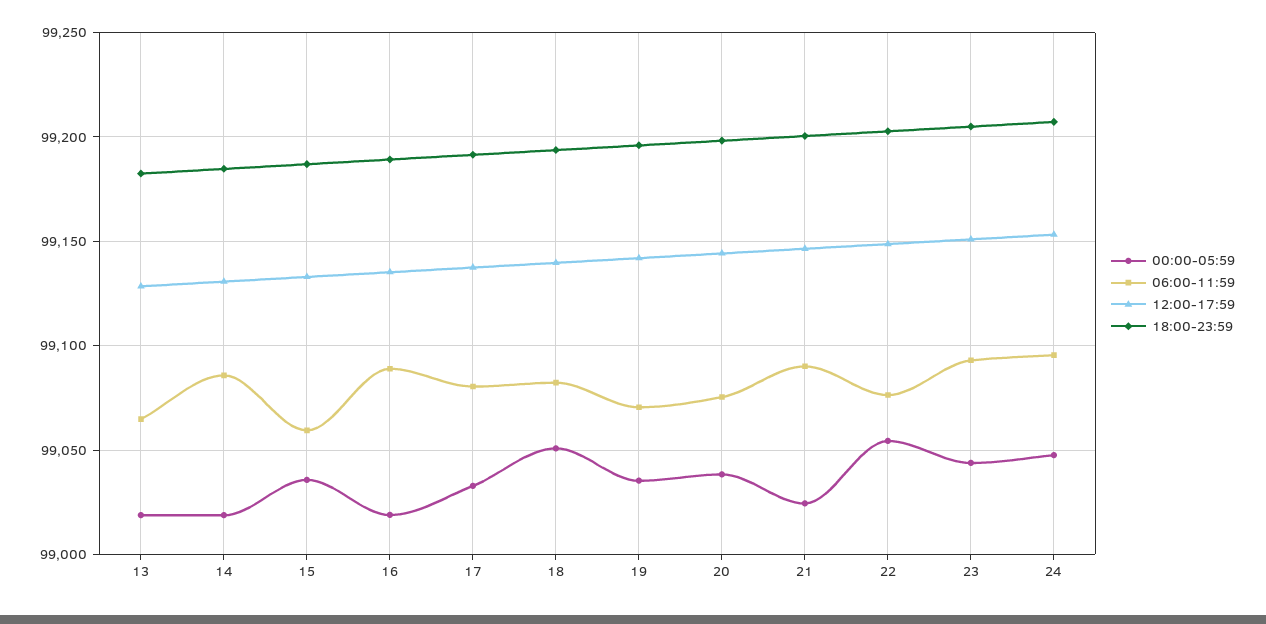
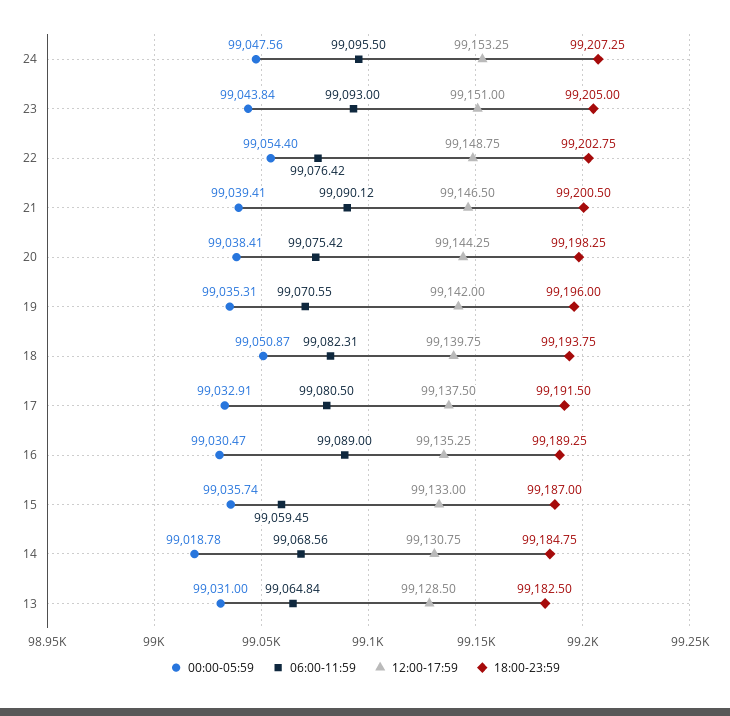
  {
    "00:00-05:59": {
-     "13": 99020,
+     "13": 99031,
      "14": 99018.78,
      "15": 99035.74,
-     "16": 99020,
+     "16": 99030.47,
      "17": 99032.91,
      "18": 99050.87,
      "19": 99035.31,
      "20": 99038.41,
-     "21": 99025,
+     "21": 99039.41,
      "22": 99054.4,
      "23": 99043.84,
      "24": 99047.56
    },
    "06:00-11:59": {
      "13": 99064.84,
-     "14": 99085,
+     "14": 99068.56,
      "15": 99059.45,
      "16": 99089,
      "17": 99080.5,
      "18": 99082.31,
      "19": 99070.55,
      "20": 99075.42,
      "21": 99090.12,
      "22": 99076.42,
      "23": 99093,
      "24": 99095.5
    },
    "12:00-17:59": {
      "13": 99128.5,
      "14": 99130.75,
      "15": 99133,
      "16": 99135.25,
      "17": 99137.5,
      "18": 99139.75,
      "19": 99142,
      "20": 99144.25,
      "21": 99146.5,
      "22": 99148.75,
      "23": 99151,
      "24": 99153.25
    },
    "18:00-23:59": {
      "13": 99182.5,
      "14": 99184.75,
      "15": 99187,
      "16": 99189.25,
      "17": 99191.5,
      "18": 99193.75,
      "19": 99196,
      "20": 99198.25,
      "21": 99200.5,
      "22": 99202.75,
      "23": 99205,
      "24": 99207.25
    }
  }

